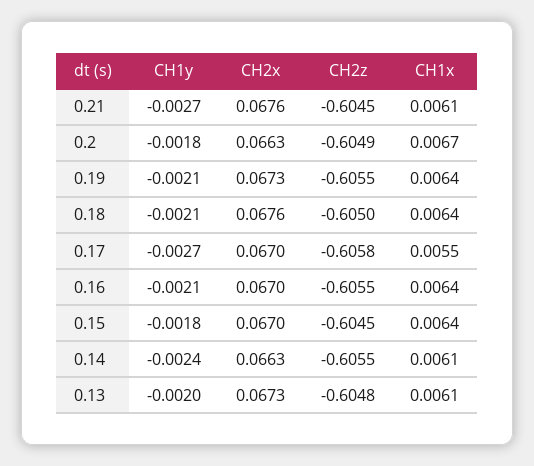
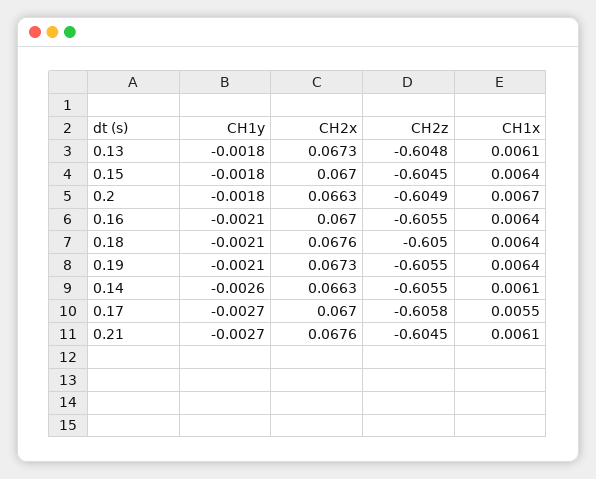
  {
    "CH1y": {
      "0.21": -0.0027,
      "0.2": -0.0018,
      "0.19": -0.0021,
      "0.18": -0.0021,
      "0.17": -0.0027,
      "0.16": -0.0021,
      "0.15": -0.0018,
-     "0.14": -0.0024,
+     "0.14": -0.0026,
-     "0.13": -0.002
+     "0.13": -0.0018
    },
    "CH2x": {
      "0.21": 0.0676,
      "0.2": 0.0663,
      "0.19": 0.0673,
      "0.18": 0.0676,
      "0.17": 0.067,
      "0.16": 0.067,
      "0.15": 0.067,
      "0.14": 0.0663,
      "0.13": 0.0673
    },
    "CH2z": {
      "0.21": -0.6045,
      "0.2": -0.6049,
      "0.19": -0.6055,
      "0.18": -0.605,
      "0.17": -0.6058,
      "0.16": -0.6055,
      "0.15": -0.6045,
      "0.14": -0.6055,
      "0.13": -0.6048
    },
    "CH1x": {
      "0.21": 0.0061,
      "0.2": 0.0067,
      "0.19": 0.0064,
      "0.18": 0.0064,
      "0.17": 0.0055,
      "0.16": 0.0064,
      "0.15": 0.0064,
      "0.14": 0.0061,
      "0.13": 0.0061
    }
  }

